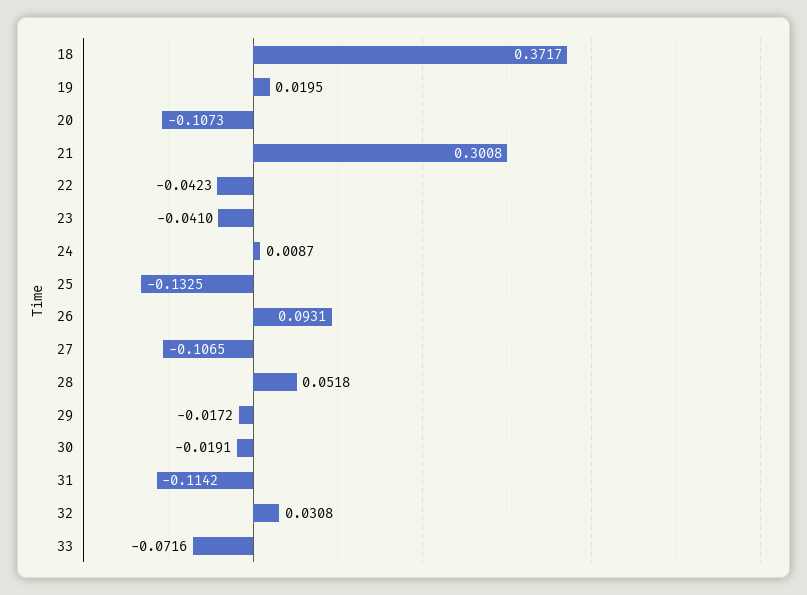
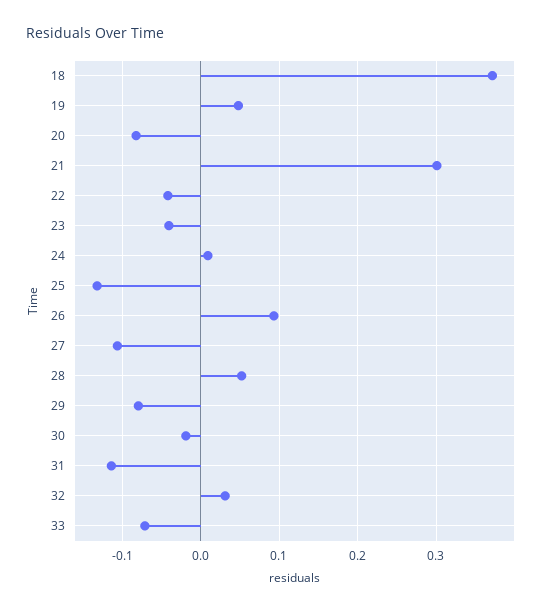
  {
    "18": 0.3717,
-   "19": 0.0195,
+   "19": 0.05,
-   "20": -0.1073,
+   "20": -0.08,
    "21": 0.3008,
    "22": -0.0423,
    "23": -0.041,
    "24": 0.0087,
    "25": -0.1325,
    "26": 0.0931,
    "27": -0.1065,
    "28": 0.0518,
-   "29": -0.0172,
+   "29": -0.08,
    "30": -0.0191,
    "31": -0.1142,
    "32": 0.0308,
    "33": -0.0716
  }

